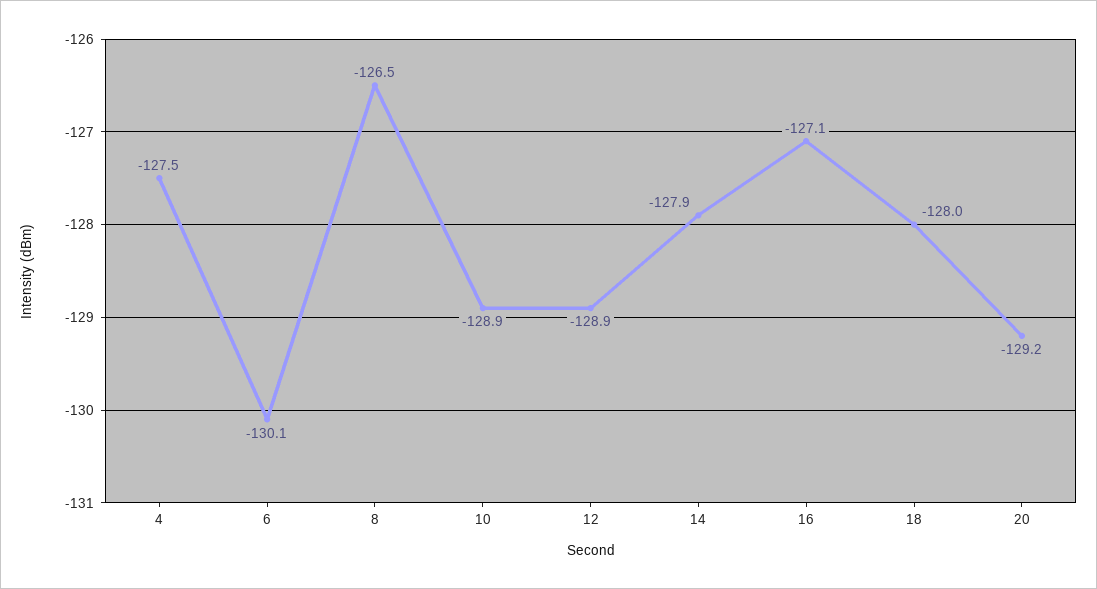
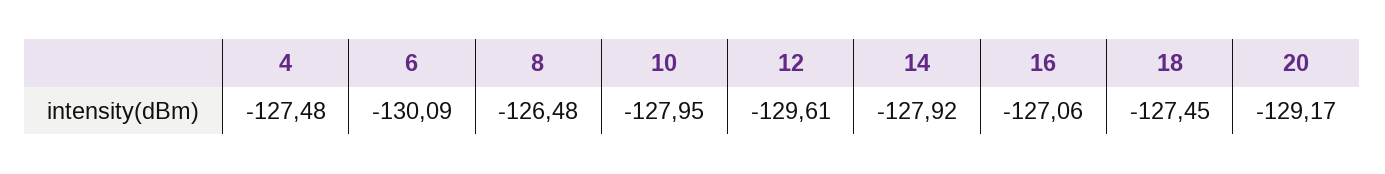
  {
    "4": -127.48,
    "6": -130.09,
    "8": -126.48,
-   "10": -128.9,
+   "10": -127.95,
-   "12": -128.9,
+   "12": -129.61,
    "14": -127.92,
    "16": -127.06,
-   "18": -128,
+   "18": -127.45,
    "20": -129.17
  }

